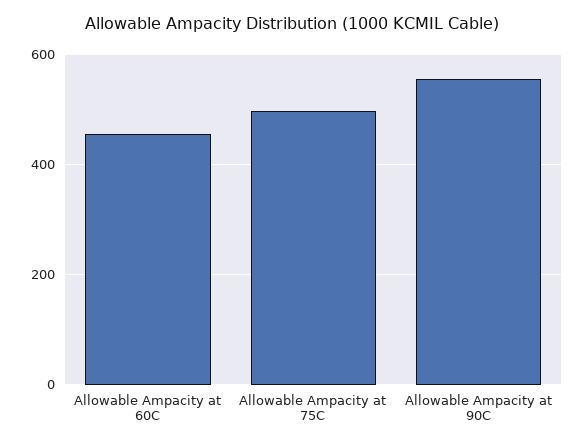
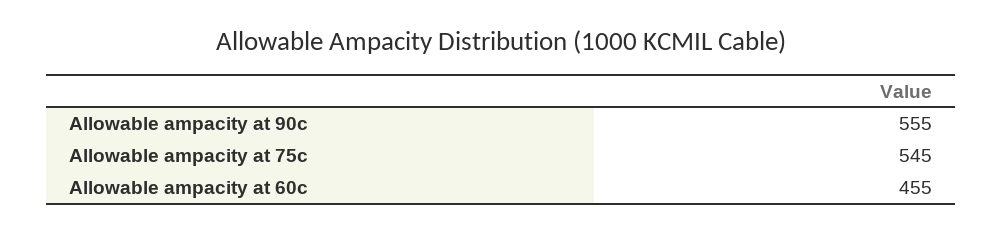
  {
    "Allowable Ampacity at 60C": 455,
-   "Allowable Ampacity at 75C": 500,
+   "Allowable Ampacity at 75C": 545,
    "Allowable Ampacity at 90C": 555
  }

